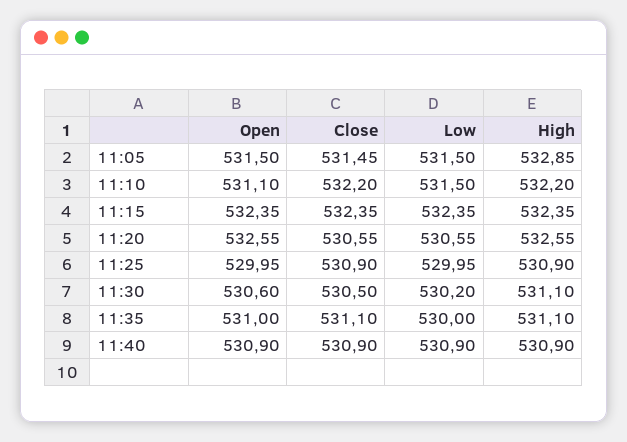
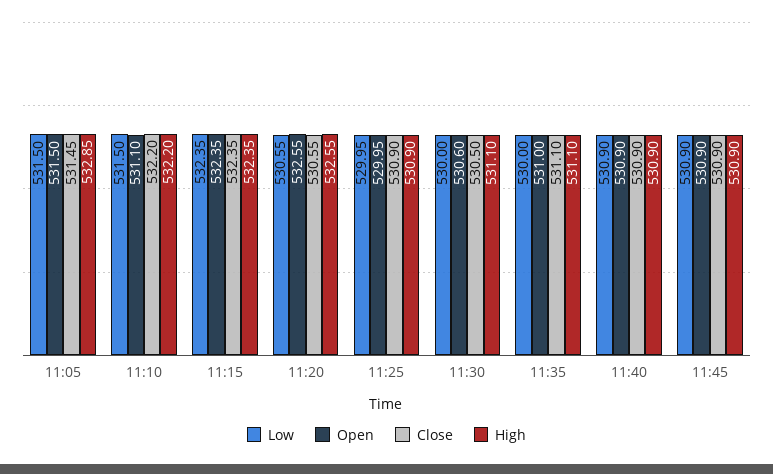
  {
    "Open": {
      "11:05": 531.5,
      "11:10": 531.1,
      "11:15": 532.35,
      "11:20": 532.55,
      "11:25": 529.95,
      "11:30": 530.6,
      "11:35": 531,
-     "11:40": 530.9
+     "11:40": 530.9,
+     "11:45": 530.9
    },
    "Close": {
      "11:05": 531.45,
      "11:10": 532.2,
      "11:15": 532.35,
      "11:20": 530.55,
      "11:25": 530.9,
      "11:30": 530.5,
      "11:35": 531.1,
-     "11:40": 530.9
+     "11:40": 530.9,
+     "11:45": 530.9
    },
    "Low": {
      "11:05": 531.5,
      "11:10": 531.5,
      "11:15": 532.35,
      "11:20": 530.55,
      "11:25": 529.95,
-     "11:30": 530.2,
+     "11:30": 530,
      "11:35": 530,
-     "11:40": 530.9
+     "11:40": 530.9,
+     "11:45": 530.9
    },
    "High": {
      "11:05": 532.85,
      "11:10": 532.2,
      "11:15": 532.35,
      "11:20": 532.55,
      "11:25": 530.9,
      "11:30": 531.1,
      "11:35": 531.1,
-     "11:40": 530.9
+     "11:40": 530.9,
+     "11:45": 530.9
    }
  }

